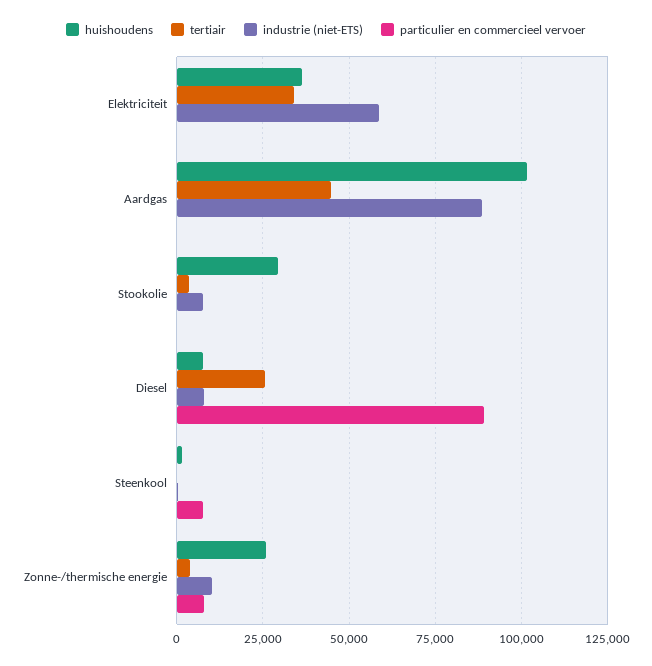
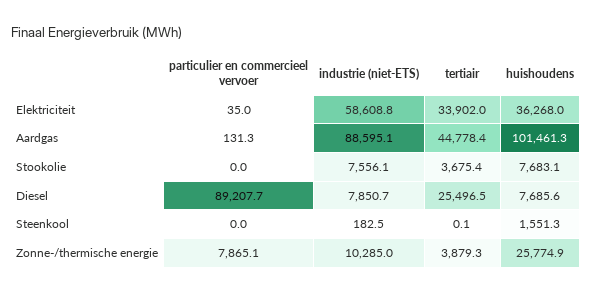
  {
    "huishoudens": {
      "Elektriciteit": 36268,
      "Aardgas": 101461.3,
-     "Stookolie": 30000,
+     "Stookolie": 7683.1,
      "Diesel": 7685.6,
      "Steenkool": 1551.3,
      "Zonne-/thermische energie": 25774.9
    },
    "tertiair": {
      "Elektriciteit": 33902,
      "Aardgas": 44778.4,
      "Stookolie": 3675.4,
      "Diesel": 25496.5,
      "Steenkool": 0.1,
      "Zonne-/thermische energie": 3879.3
    },
    "industrie (niet-ETS)": {
      "Elektriciteit": 58608.8,
      "Aardgas": 88595.1,
      "Stookolie": 7556.1,
      "Diesel": 7850.7,
      "Steenkool": 182.5,
      "Zonne-/thermische energie": 10285
    },
    "particulier en commercieel vervoer": {
      "Elektriciteit": 35,
      "Aardgas": 131.3,
      "Stookolie": 0,
      "Diesel": 89207.7,
-     "Steenkool": 7500,
+     "Steenkool": 0,
      "Zonne-/thermische energie": 7865.1
    }
  }

